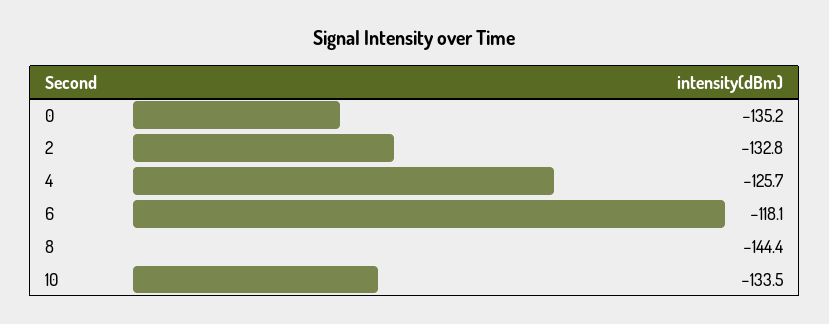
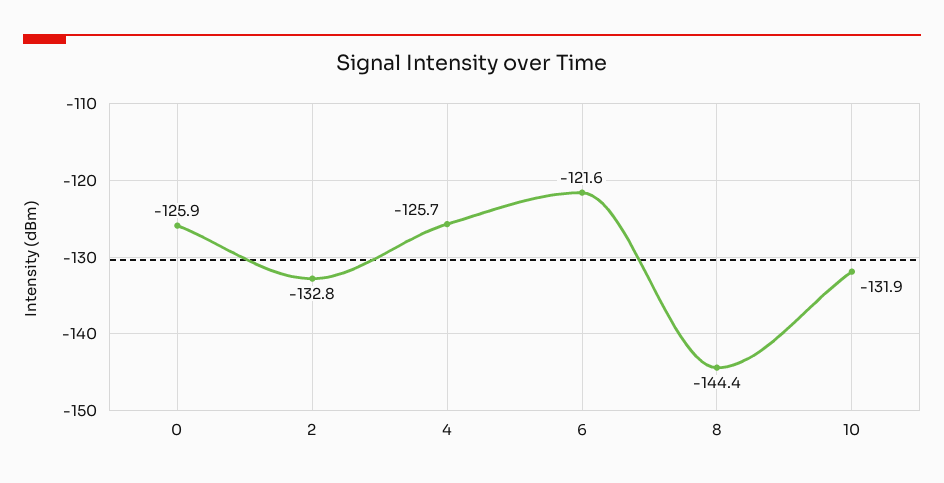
  {
-   "0": -135.2,
+   "0": -125.9,
    "2": -132.8,
    "4": -125.7,
-   "6": -118.1,
+   "6": -121.6,
    "8": -144.4,
-   "10": -133.5
+   "10": -131.9
  }

